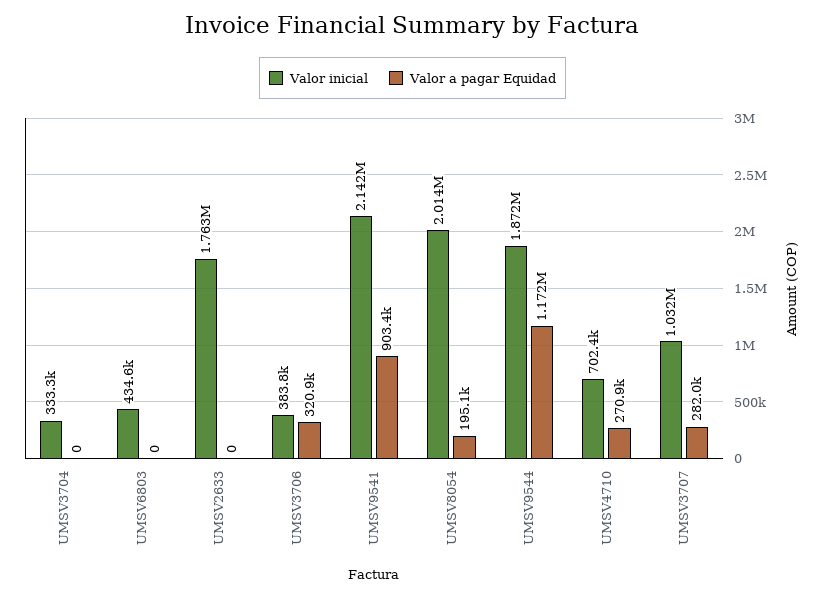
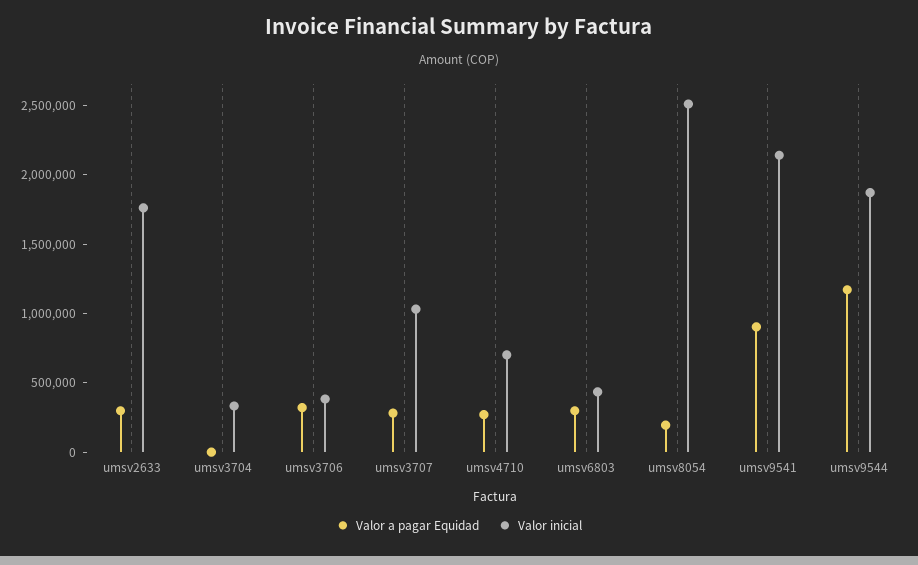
  {
    "Valor inicial": {
      "UMSV3704": 333300,
      "UMSV6803": 434600,
      "UMSV2633": 1763000,
      "UMSV3706": 383800,
      "UMSV9541": 2142000,
-     "UMSV8054": 2014000,
+     "UMSV8054": 2500000,
      "UMSV9544": 1872000,
      "UMSV4710": 702400,
      "UMSV3707": 1032000
    },
    "Valor a pagar Equidad": {
      "UMSV3704": 0,
-     "UMSV6803": 0,
+     "UMSV6803": 300000,
-     "UMSV2633": 0,
+     "UMSV2633": 300000,
      "UMSV3706": 320900,
      "UMSV9541": 903400,
      "UMSV8054": 195100,
      "UMSV9544": 1172000,
      "UMSV4710": 270900,
      "UMSV3707": 282000
    }
  }

